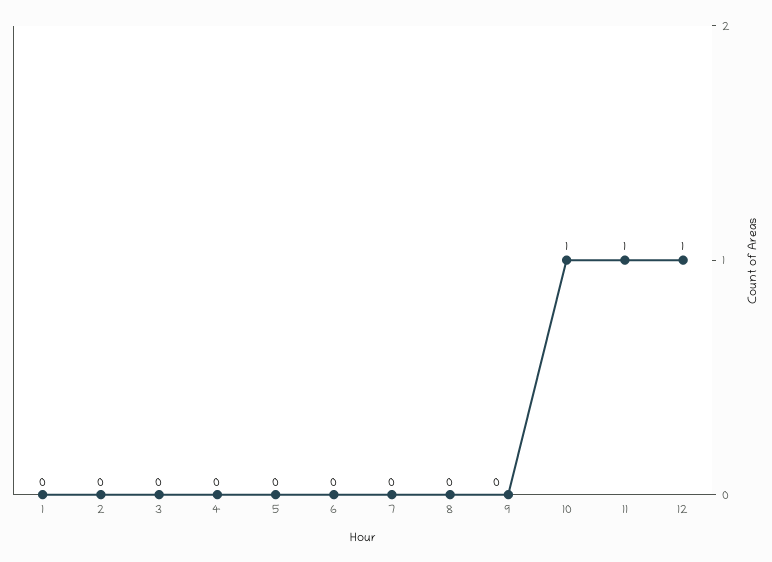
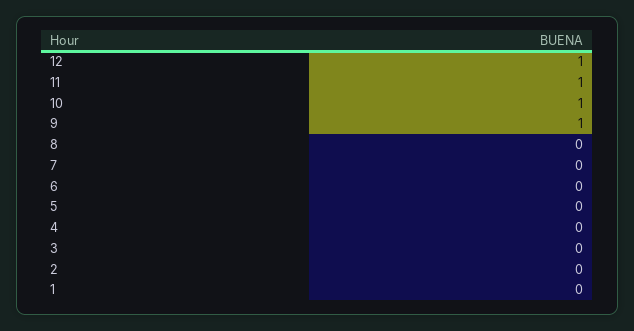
  {
    "1": 0,
    "2": 0,
    "3": 0,
    "4": 0,
    "5": 0,
    "6": 0,
    "7": 0,
    "8": 0,
-   "9": 0,
+   "9": 1,
    "10": 1,
    "11": 1,
    "12": 1
  }

